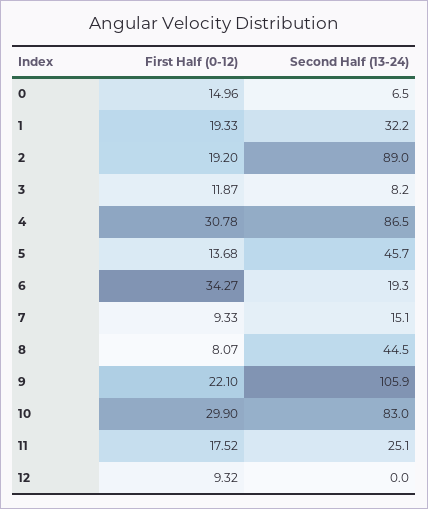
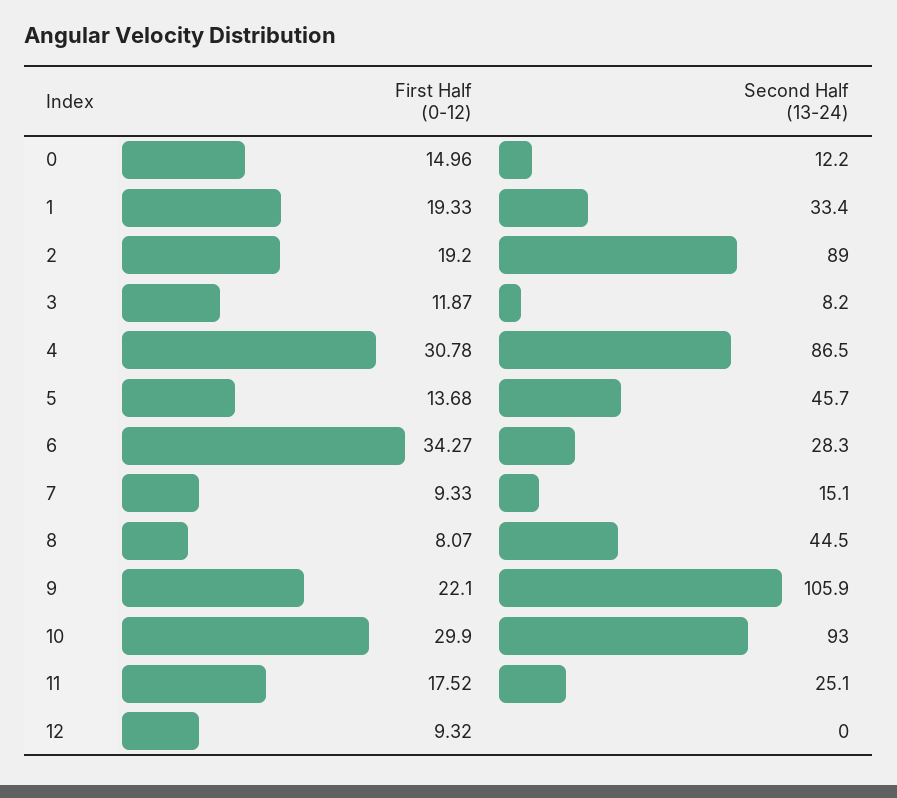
  {
    "First Half (0-12)": {
      "0": 14.96,
      "1": 19.33,
      "2": 19.2,
      "3": 11.87,
      "4": 30.78,
      "5": 13.68,
      "6": 34.27,
      "7": 9.33,
      "8": 8.07,
      "9": 22.1,
      "10": 29.9,
      "11": 17.52,
      "12": 9.32
    },
    "Second Half (13-24)": {
-     "0": 6.5,
+     "0": 12.2,
-     "1": 32.2,
+     "1": 33.4,
      "2": 89,
      "3": 8.2,
      "4": 86.5,
      "5": 45.7,
-     "6": 19.3,
+     "6": 28.3,
      "7": 15.1,
      "8": 44.5,
      "9": 105.9,
-     "10": 83,
+     "10": 93,
      "11": 25.1,
      "12": 0
    }
  }

